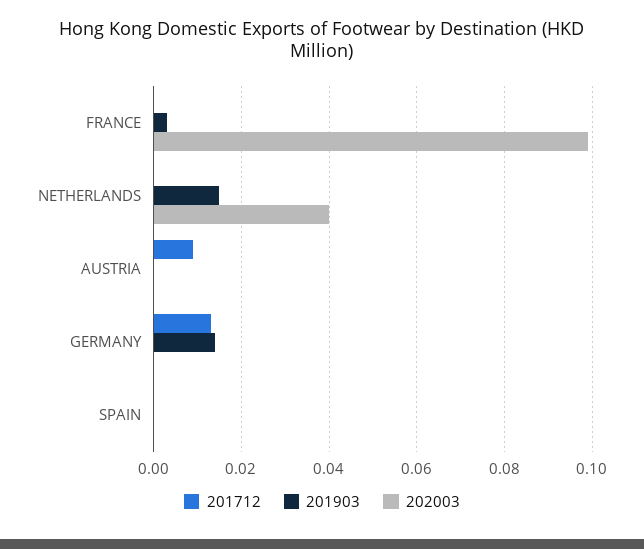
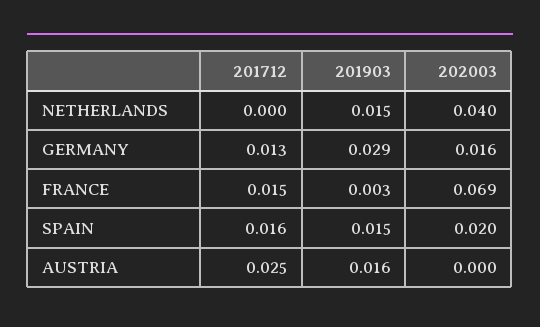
  {
    "201712": {
-     "FRANCE": 0,
+     "FRANCE": 0.015,
      "NETHERLANDS": 0,
-     "AUSTRIA": 0.01,
+     "AUSTRIA": 0.025,
      "GERMANY": 0.013,
-     "SPAIN": 0
+     "SPAIN": 0.016
    },
    "201903": {
      "FRANCE": 0.003,
      "NETHERLANDS": 0.015,
-     "AUSTRIA": 0,
+     "AUSTRIA": 0.016,
-     "GERMANY": 0.015,
+     "GERMANY": 0.029,
-     "SPAIN": 0
+     "SPAIN": 0.015
    },
    "202003": {
-     "FRANCE": 0.1,
+     "FRANCE": 0.069,
      "NETHERLANDS": 0.04,
      "AUSTRIA": 0,
-     "GERMANY": 0,
+     "GERMANY": 0.016,
-     "SPAIN": 0
+     "SPAIN": 0.02
    }
  }

